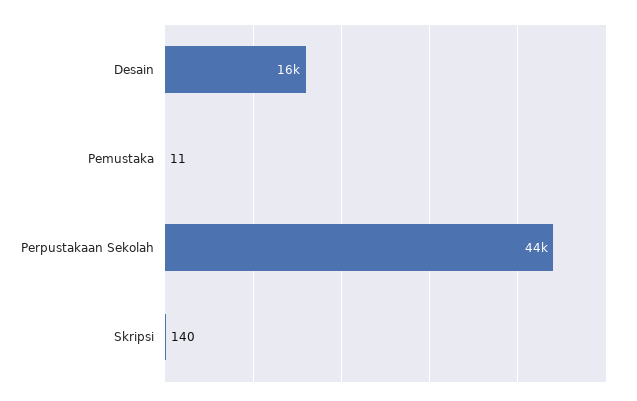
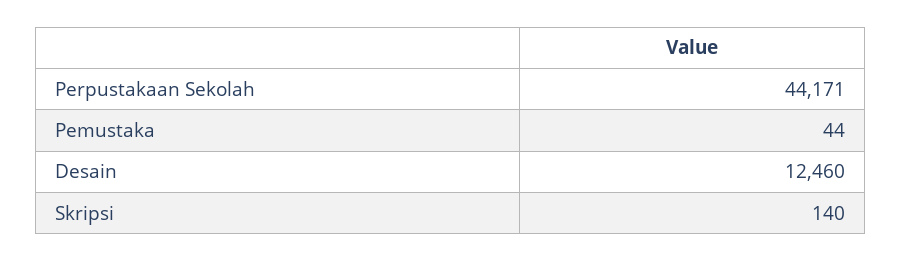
  {
-   "Desain": 16000,
+   "Desain": 12460,
-   "Pemustaka": 11,
+   "Pemustaka": 44,
    "Perpustakaan Sekolah": 44171,
    "Skripsi": 140
  }

